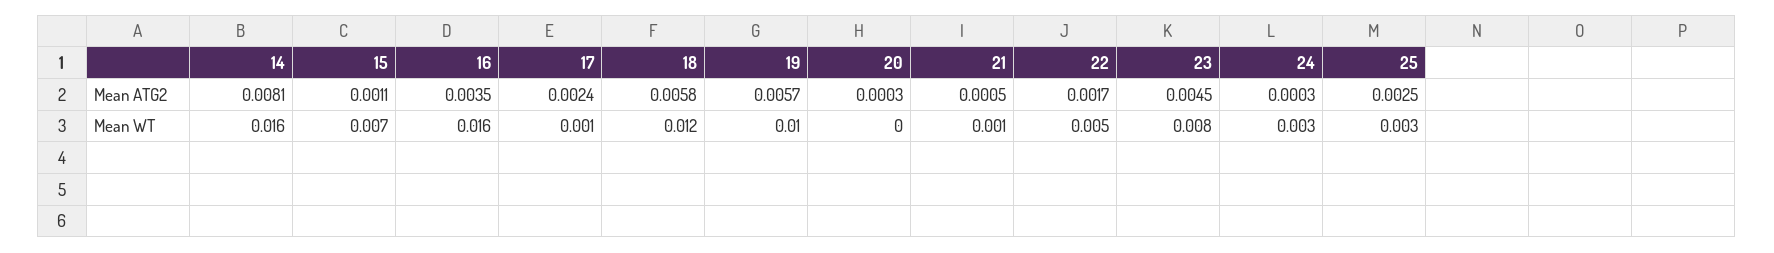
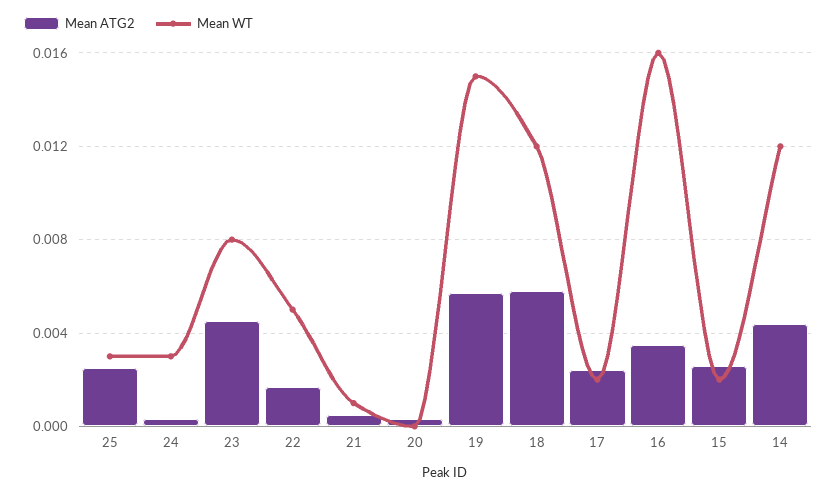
  {
    "Mean ATG2": {
-     "14": 0.0081,
+     "14": 0.0045,
-     "15": 0.0011,
+     "15": 0.0025,
      "16": 0.0035,
      "17": 0.0024,
      "18": 0.0058,
      "19": 0.0057,
      "20": 0.0003,
      "21": 0.0005,
      "22": 0.0017,
      "23": 0.0045,
      "24": 0.0003,
      "25": 0.0025
    },
    "Mean WT": {
-     "14": 0.016,
+     "14": 0.012,
-     "15": 0.007,
+     "15": 0.002,
      "16": 0.016,
-     "17": 0.001,
+     "17": 0.002,
      "18": 0.012,
-     "19": 0.01,
+     "19": 0.015,
      "20": 0,
      "21": 0.001,
      "22": 0.005,
      "23": 0.008,
      "24": 0.003,
      "25": 0.003
    }
  }

